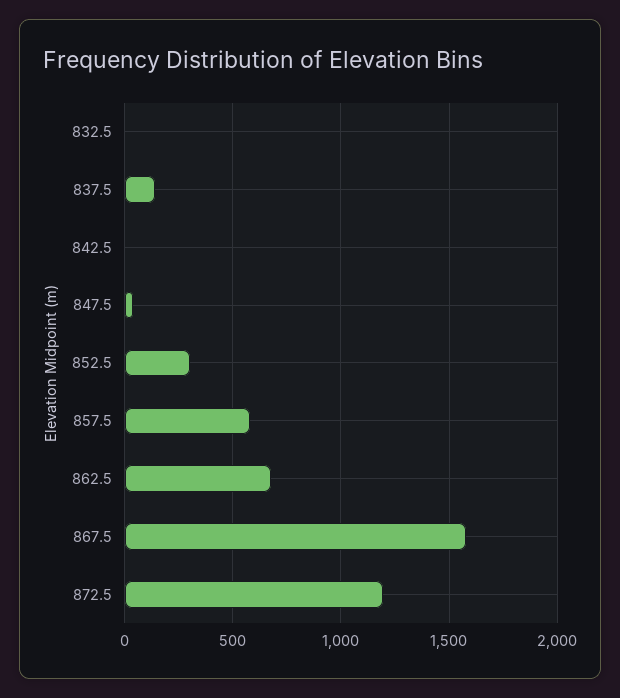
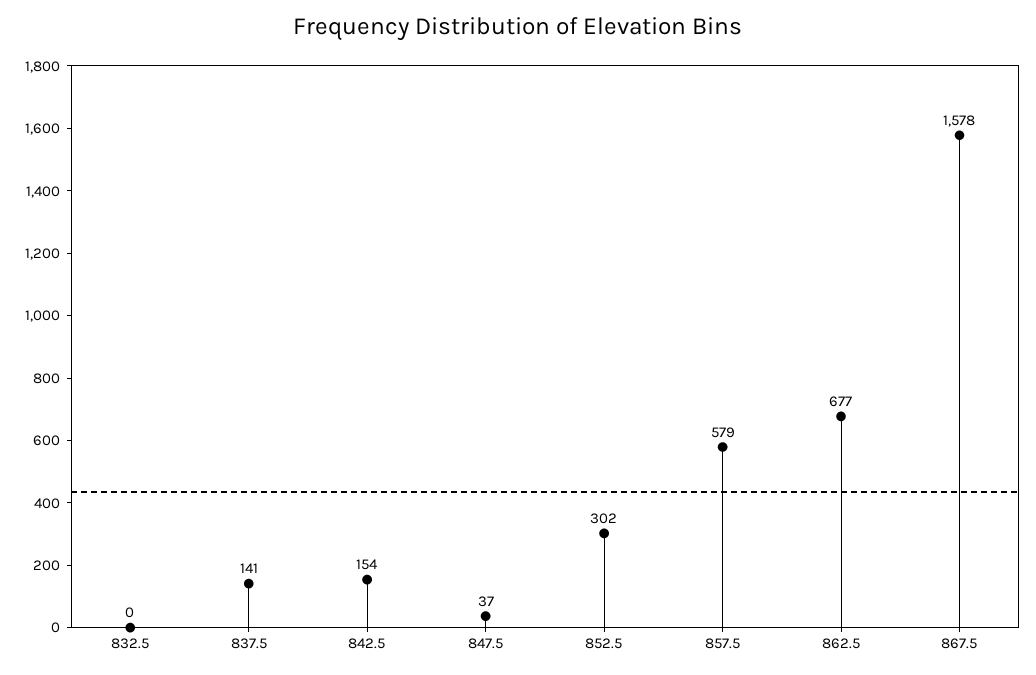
  {
    "832.5": 0,
    "837.5": 141,
-   "842.5": 0,
+   "842.5": 154,
    "847.5": 37,
    "852.5": 302,
    "857.5": 579,
    "862.5": 677,
-   "867.5": 1578,
+   "867.5": 1578
-   "872.5": 1200
  }

